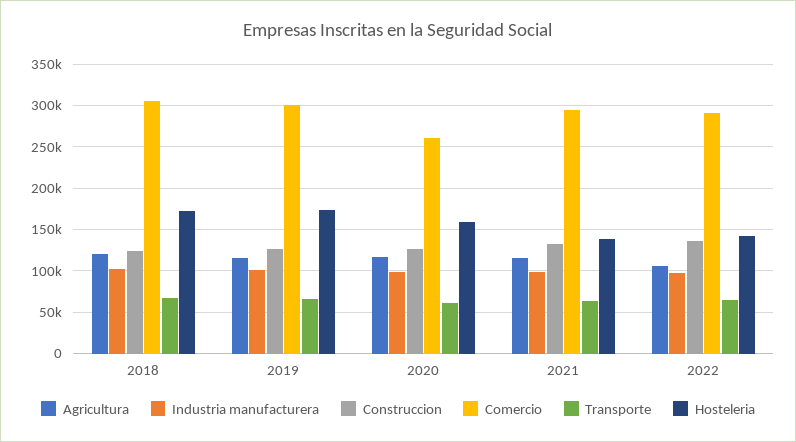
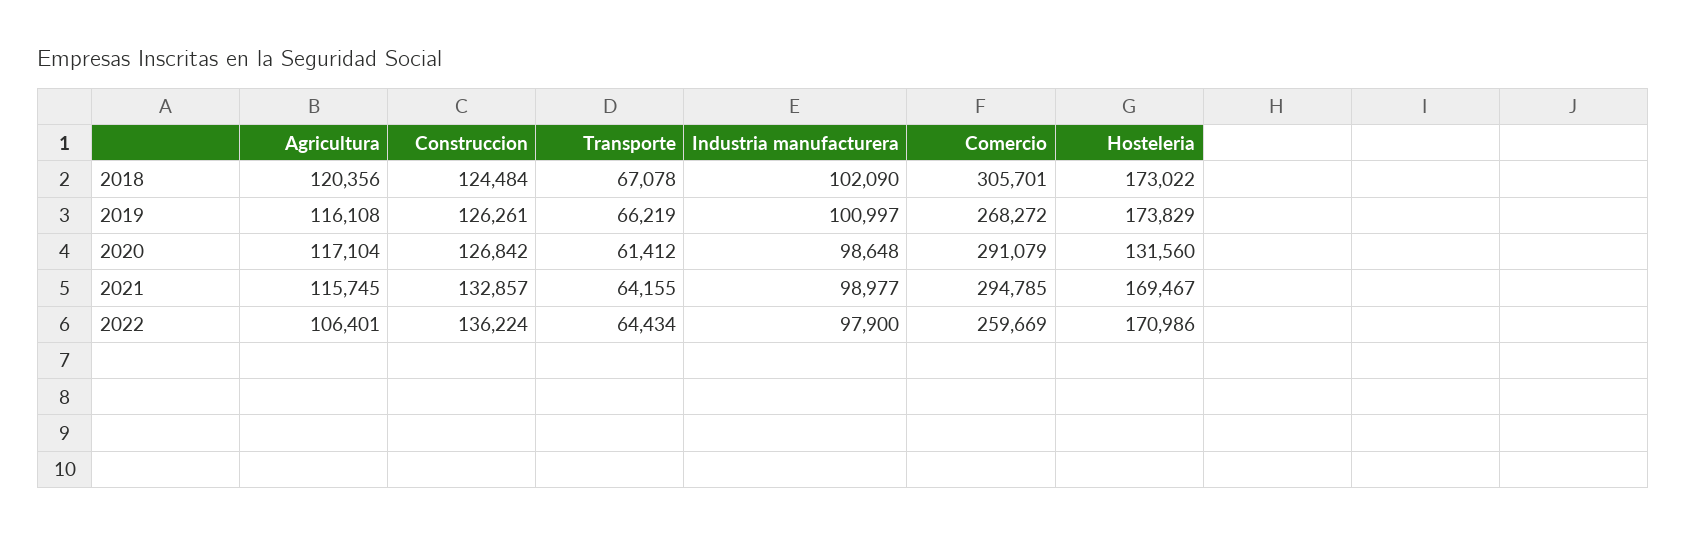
  {
    "Agricultura": {
      "2018": 120356,
      "2019": 116108,
      "2020": 117104,
      "2021": 115745,
      "2022": 106401
    },
    "Industria manufacturera": {
      "2018": 102090,
      "2019": 100997,
      "2020": 98648,
      "2021": 98977,
      "2022": 97900
    },
    "Construccion": {
      "2018": 124484,
      "2019": 126261,
      "2020": 126842,
      "2021": 132857,
      "2022": 136224
    },
    "Comercio": {
      "2018": 305701,
-     "2019": 300000,
+     "2019": 268272,
-     "2020": 260000,
+     "2020": 291079,
      "2021": 294785,
-     "2022": 290000
+     "2022": 259669
    },
    "Transporte": {
      "2018": 67078,
      "2019": 66219,
      "2020": 61412,
      "2021": 64155,
      "2022": 64434
    },
    "Hosteleria": {
      "2018": 173022,
      "2019": 173829,
-     "2020": 160000,
+     "2020": 131560,
-     "2021": 140000,
+     "2021": 169467,
-     "2022": 140000
+     "2022": 170986
    }
  }

